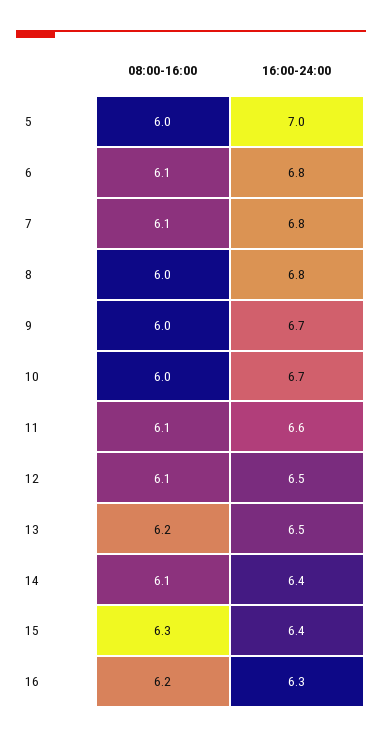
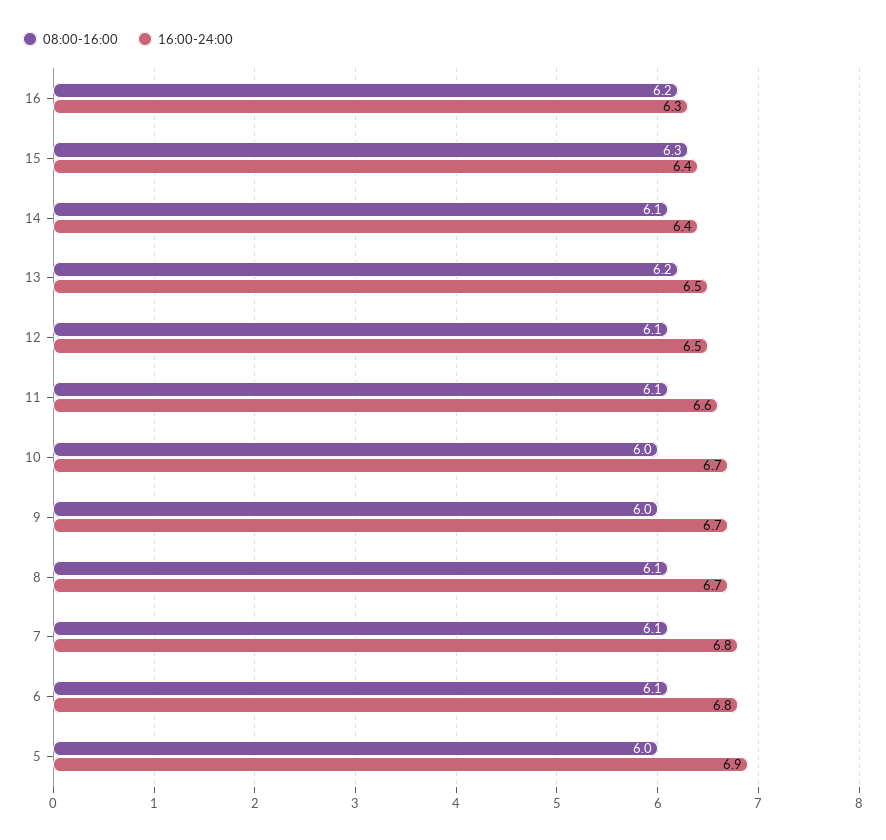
  {
    "08:00-16:00": {
      "5": 6,
      "6": 6.1,
      "7": 6.1,
-     "8": 6,
+     "8": 6.1,
      "9": 6,
      "10": 6,
      "11": 6.1,
      "12": 6.1,
      "13": 6.2,
      "14": 6.1,
      "15": 6.3,
      "16": 6.2
    },
    "16:00-24:00": {
-     "5": 7,
+     "5": 6.9,
      "6": 6.8,
      "7": 6.8,
-     "8": 6.8,
+     "8": 6.7,
      "9": 6.7,
      "10": 6.7,
      "11": 6.6,
      "12": 6.5,
      "13": 6.5,
      "14": 6.4,
      "15": 6.4,
      "16": 6.3
    }
  }

